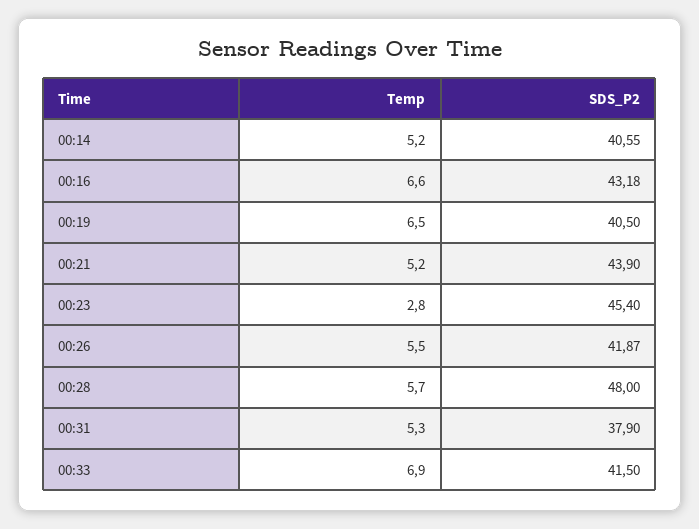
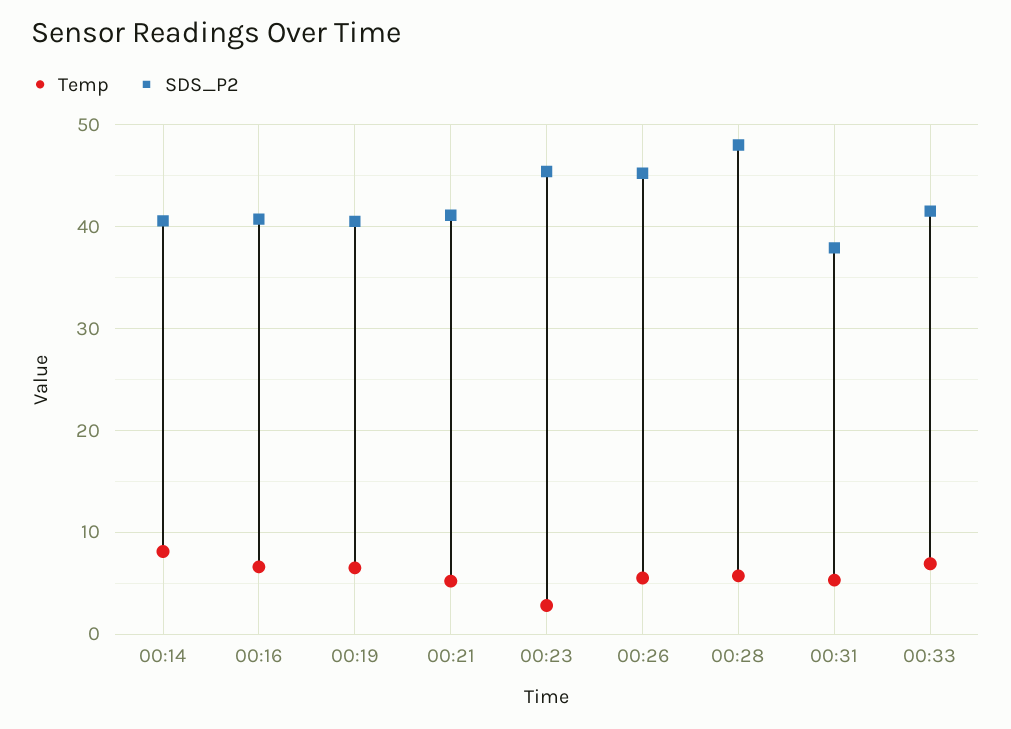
  {
    "Temp": {
-     "00:14": 5.2,
+     "00:14": 8,
      "00:16": 6.6,
      "00:19": 6.5,
      "00:21": 5.2,
      "00:23": 2.8,
      "00:26": 5.5,
      "00:28": 5.7,
      "00:31": 5.3,
      "00:33": 6.9
    },
    "SDS_P2": {
      "00:14": 40.55,
-     "00:16": 43.18,
+     "00:16": 41,
      "00:19": 40.5,
-     "00:21": 43.9,
+     "00:21": 41,
      "00:23": 45.4,
-     "00:26": 41.87,
+     "00:26": 45,
      "00:28": 48,
      "00:31": 37.9,
      "00:33": 41.5
    }
  }

